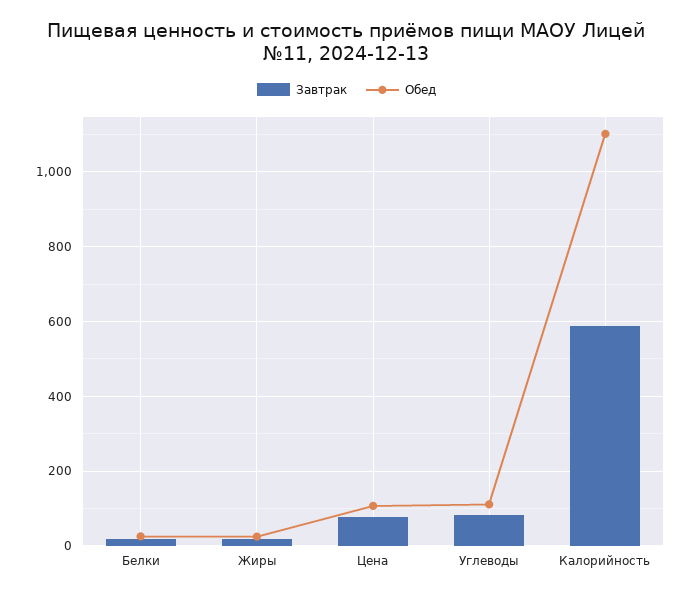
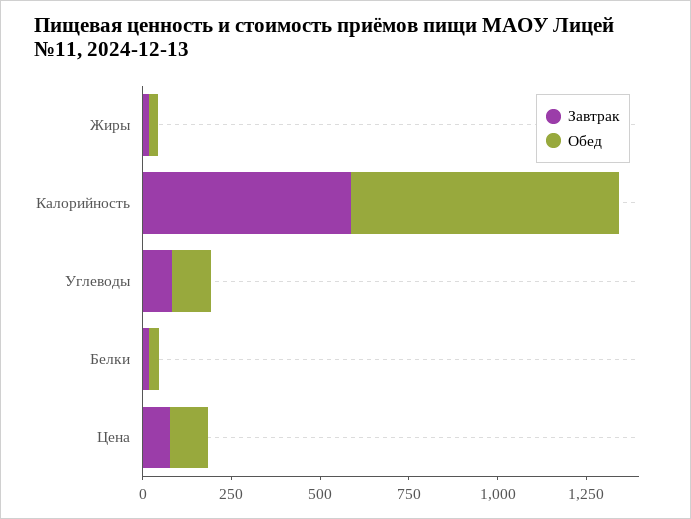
  {
    "Завтрак": {
      "Белки": 20,
      "Жиры": 20,
      "Цена": 80,
      "Углеводы": 80,
      "Калорийность": 580
    },
    "Обед": {
      "Белки": 20,
      "Жиры": 20,
      "Цена": 100,
      "Углеводы": 120,
-     "Калорийность": 1100
+     "Калорийность": 750
    }
  }

